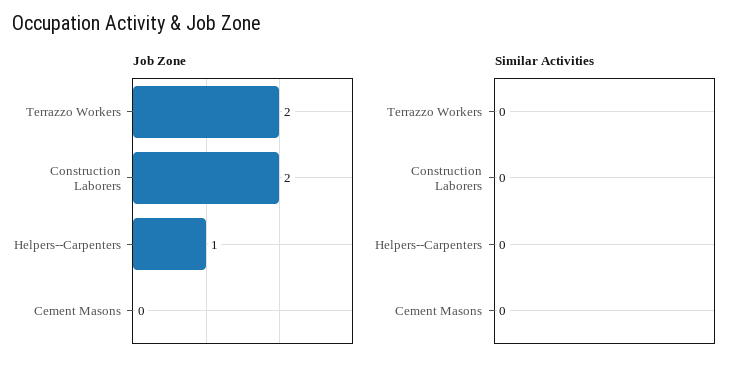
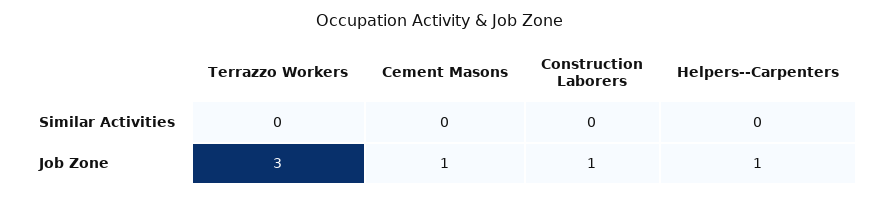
  {
    "Job Zone": {
-     "Terrazzo Workers": 2,
+     "Terrazzo Workers": 3,
-     "Construction Laborers": 2,
+     "Construction Laborers": 1,
      "Helpers--Carpenters": 1,
-     "Cement Masons": 0
+     "Cement Masons": 1
    },
    "Similar Activities": {
      "Terrazzo Workers": 0,
      "Construction Laborers": 0,
      "Helpers--Carpenters": 0,
      "Cement Masons": 0
    }
  }

